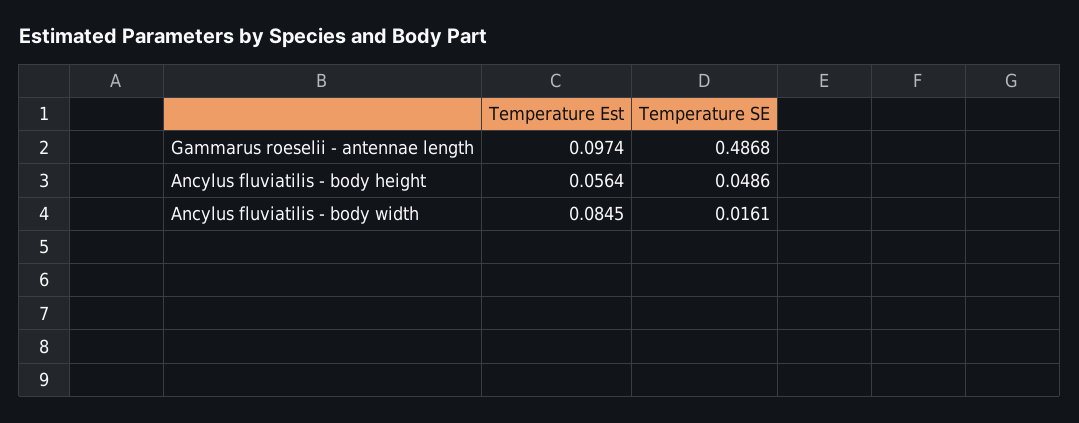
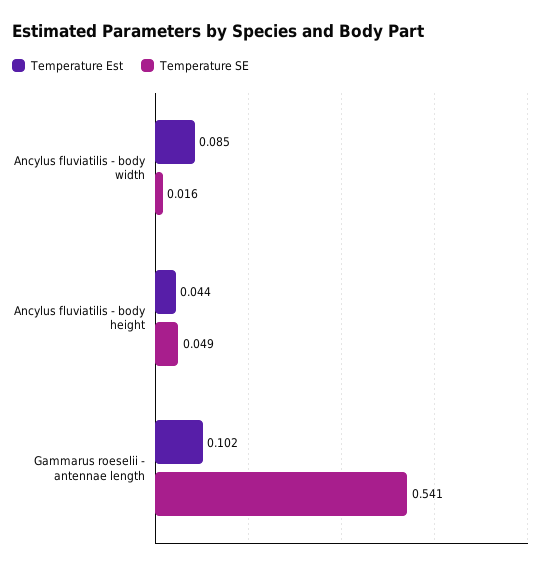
  {
    "Temperature Est": {
-     "Gammarus roeselii - antennae length": 0.0974,
+     "Gammarus roeselii - antennae length": 0.102,
-     "Ancylus fluviatilis - body height": 0.0564,
+     "Ancylus fluviatilis - body height": 0.044,
      "Ancylus fluviatilis - body width": 0.0845
    },
    "Temperature SE": {
-     "Gammarus roeselii - antennae length": 0.4868,
+     "Gammarus roeselii - antennae length": 0.541,
      "Ancylus fluviatilis - body height": 0.0486,
      "Ancylus fluviatilis - body width": 0.0161
    }
  }

